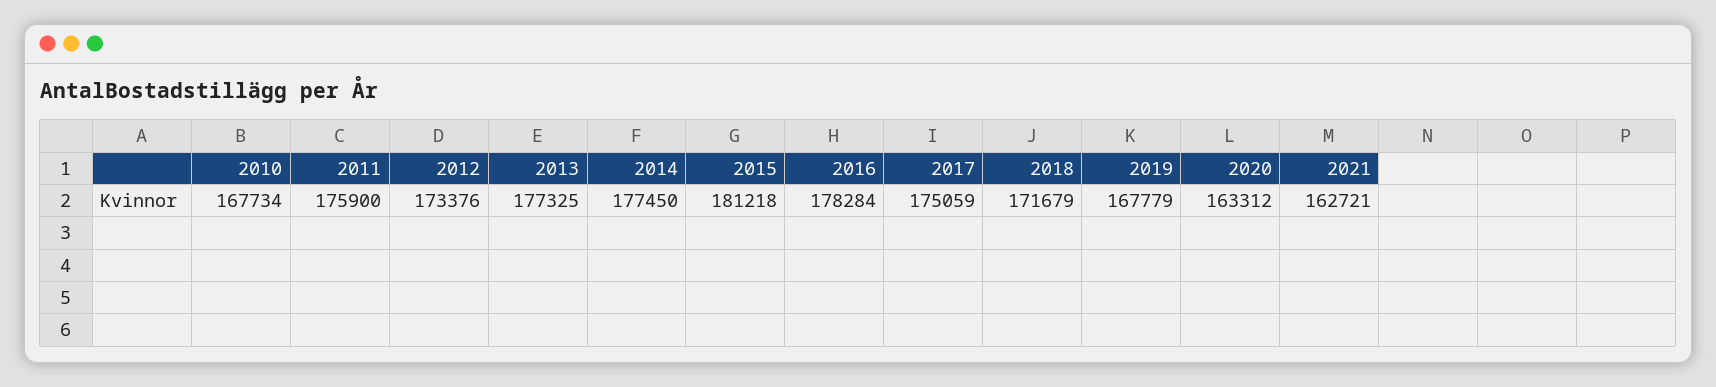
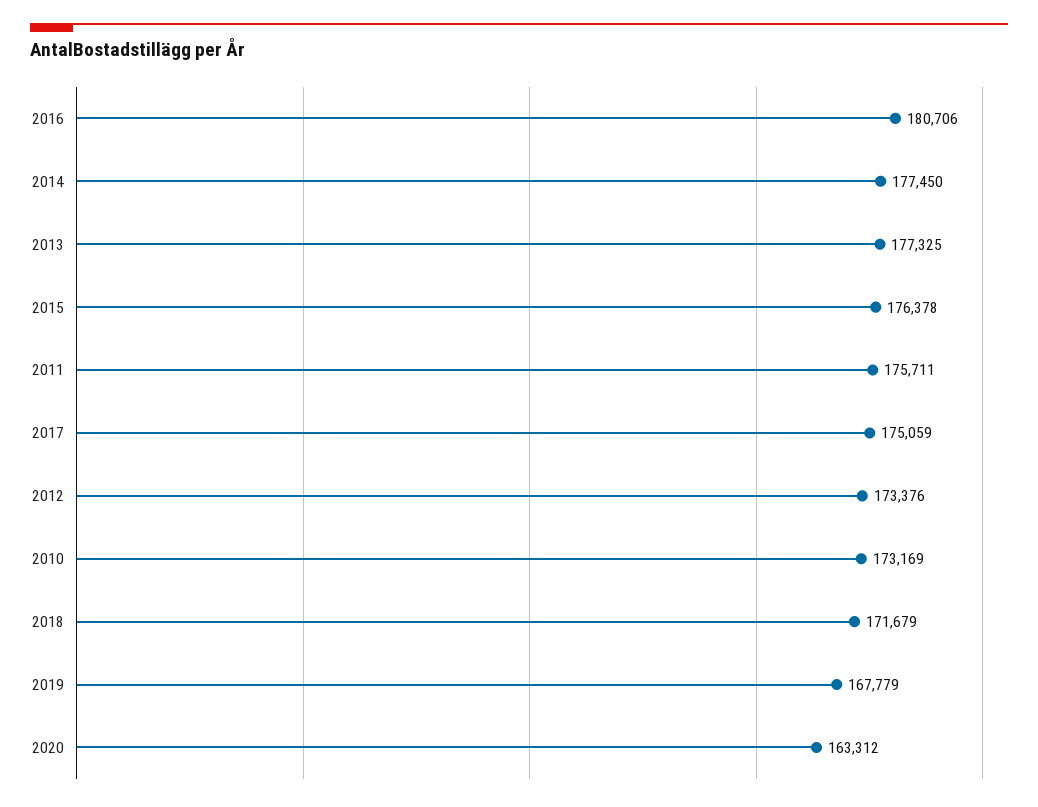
  {
-   "2010": 167734,
+   "2010": 173169,
-   "2011": 175900,
+   "2011": 175711,
    "2012": 173376,
    "2013": 177325,
    "2014": 177450,
-   "2015": 181218,
+   "2015": 176378,
-   "2016": 178284,
+   "2016": 180706,
    "2017": 175059,
    "2018": 171679,
    "2019": 167779,
-   "2020": 163312,
+   "2020": 163312
-   "2021": 162721
  }

